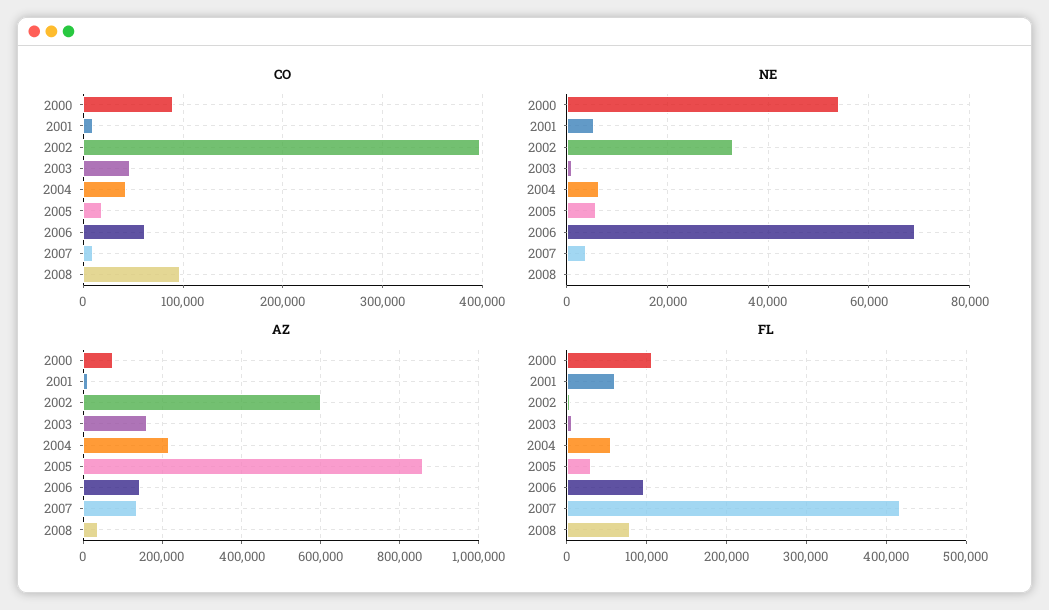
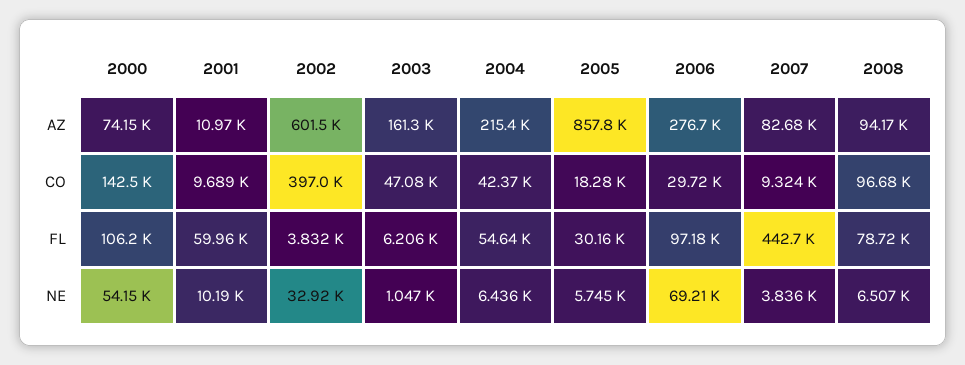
  {
    "CO": {
-     "2000": 90000,
+     "2000": 142500,
      "2001": 9689,
      "2002": 397000,
      "2003": 47080,
      "2004": 42370,
      "2005": 18280,
-     "2006": 60000,
+     "2006": 29720,
      "2007": 9324,
      "2008": 96680
    },
    "NE": {
      "2000": 54150,
-     "2001": 6000,
+     "2001": 10190,
      "2002": 32920,
      "2003": 1047,
      "2004": 6436,
      "2005": 5745,
      "2006": 69210,
      "2007": 3836,
-     "2008": 0
+     "2008": 6507
    },
    "AZ": {
      "2000": 74150,
      "2001": 10970,
      "2002": 601500,
      "2003": 161300,
      "2004": 215400,
      "2005": 857800,
-     "2006": 140000,
+     "2006": 276700,
-     "2007": 140000,
+     "2007": 82680,
-     "2008": 40000
+     "2008": 94170
    },
    "FL": {
      "2000": 106200,
      "2001": 59960,
      "2002": 3832,
      "2003": 6206,
      "2004": 54640,
      "2005": 30160,
      "2006": 97180,
-     "2007": 420000,
+     "2007": 442700,
      "2008": 78720
    }
  }

